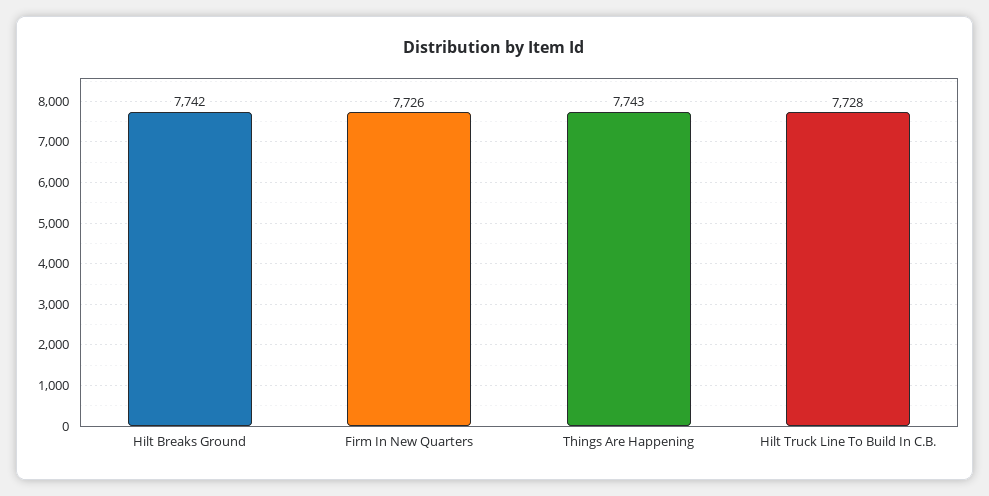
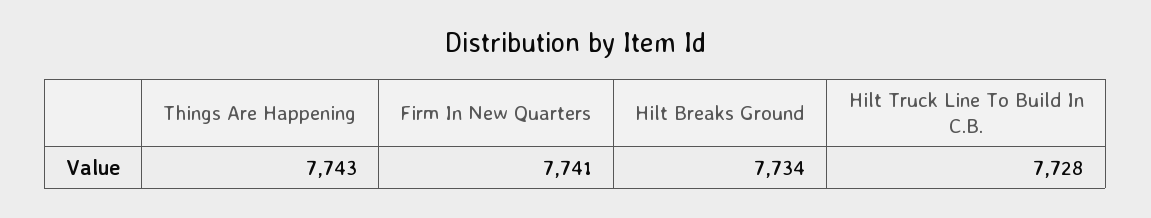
  {
-   "Hilt Breaks Ground": 7742,
+   "Hilt Breaks Ground": 7734,
-   "Firm In New Quarters": 7726,
+   "Firm In New Quarters": 7741,
    "Things Are Happening": 7743,
    "Hilt Truck Line To Build In C.B.": 7728
  }

